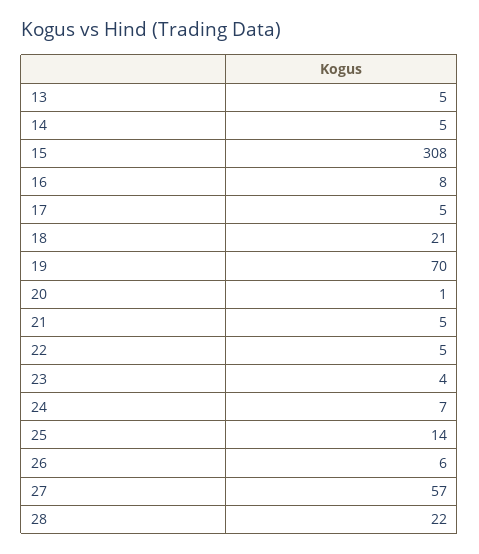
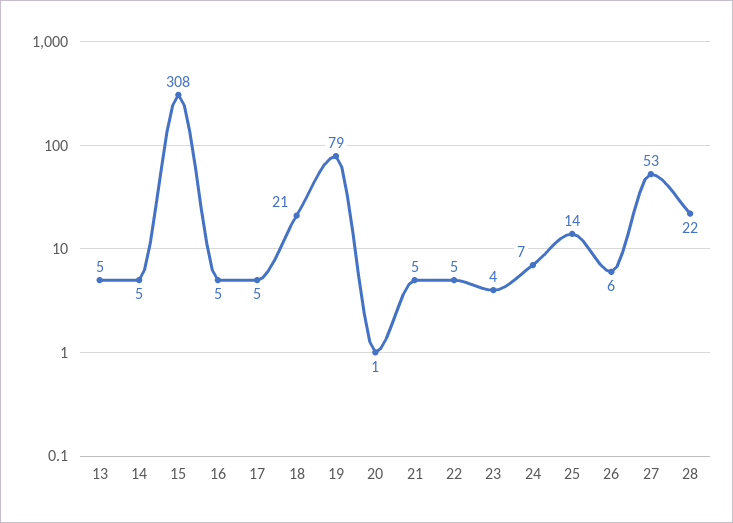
  {
    "13": 5,
    "14": 5,
    "15": 308,
-   "16": 8,
+   "16": 5,
    "17": 5,
    "18": 21,
-   "19": 70,
+   "19": 79,
    "20": 1,
    "21": 5,
    "22": 5,
    "23": 4,
    "24": 7,
    "25": 14,
    "26": 6,
-   "27": 57,
+   "27": 53,
    "28": 22
  }

